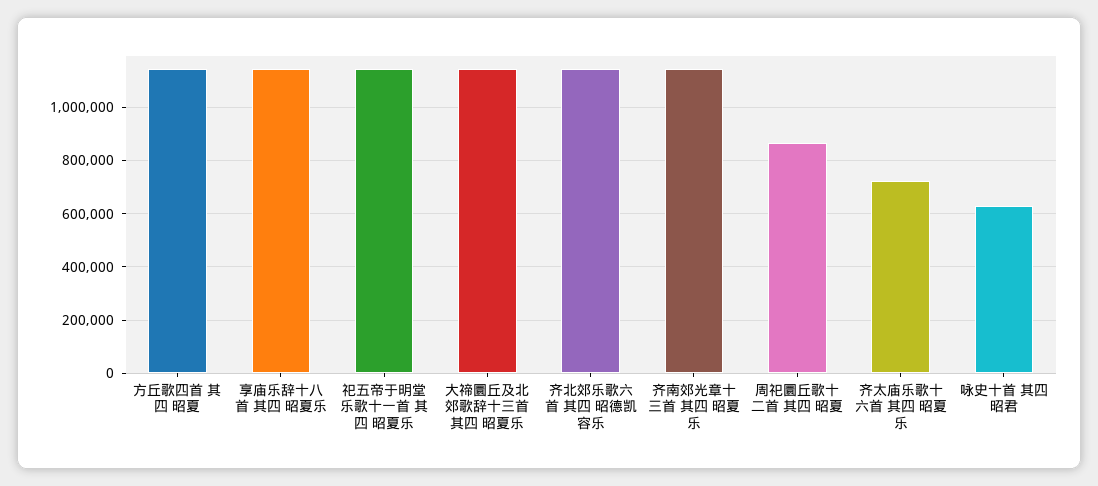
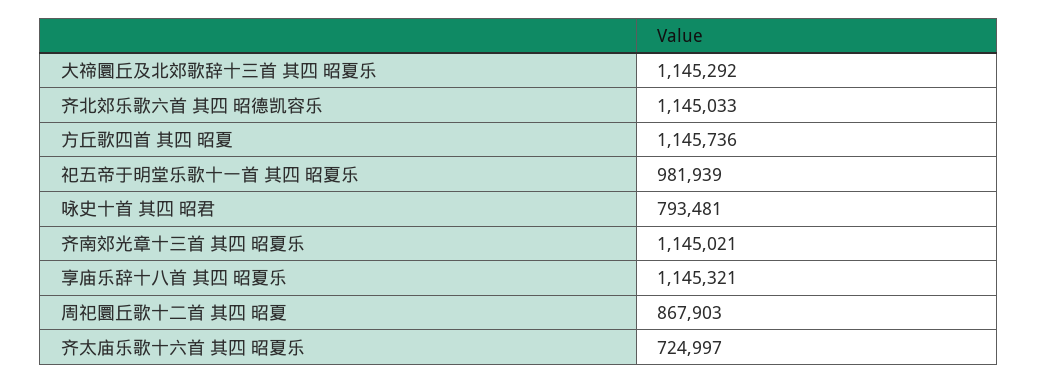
  {
    "方丘歌四首 其四 昭夏": 1145736,
    "享庙乐辞十八首 其四 昭夏乐": 1145321,
-   "祀五帝于明堂乐歌十一首 其四 昭夏乐": 1150000,
+   "祀五帝于明堂乐歌十一首 其四 昭夏乐": 981939,
    "大禘圜丘及北郊歌辞十三首 其四 昭夏乐": 1145292,
    "齐北郊乐歌六首 其四 昭德凯容乐": 1145033,
    "齐南郊光章十三首 其四 昭夏乐": 1145021,
    "周祀圜丘歌十二首 其四 昭夏": 867903,
    "齐太庙乐歌十六首 其四 昭夏乐": 724997,
-   "咏史十首 其四 昭君": 625000
+   "咏史十首 其四 昭君": 793481
  }

